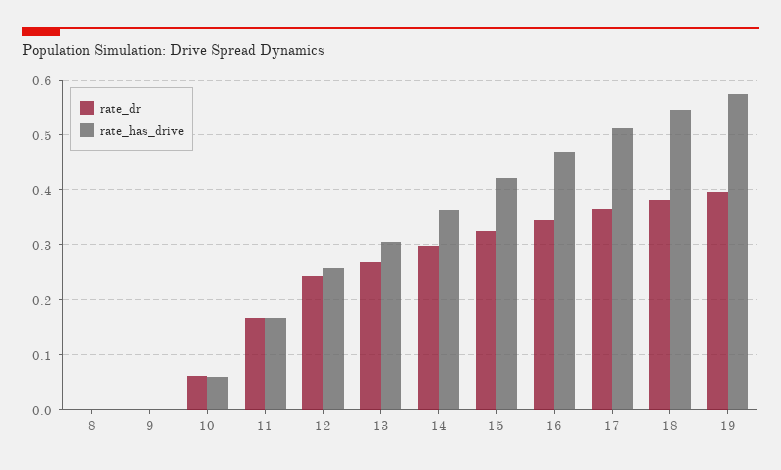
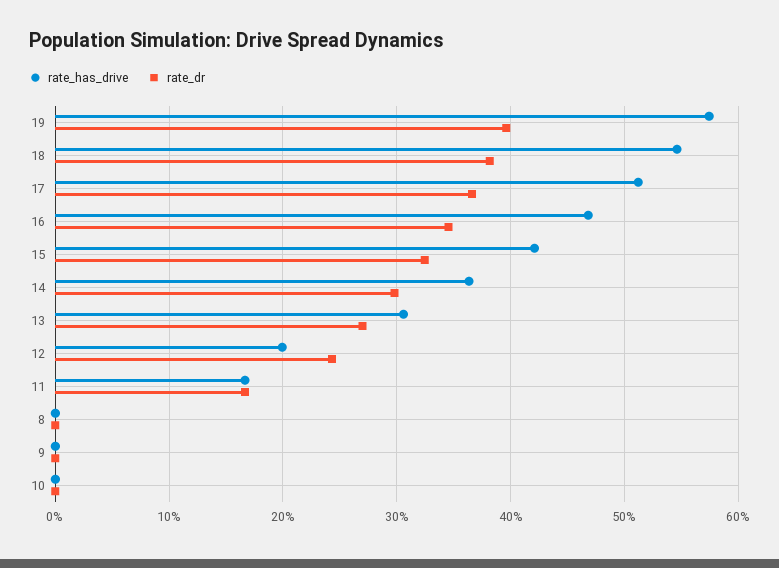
  {
    "rate_dr": {
      "8": 0,
      "9": 0,
-     "10": 0.06,
+     "10": 0,
      "11": 0.17,
      "12": 0.24,
      "13": 0.27,
      "14": 0.3,
      "15": 0.32,
      "16": 0.35,
      "17": 0.37,
      "18": 0.38,
      "19": 0.4
    },
    "rate_has_drive": {
      "8": 0,
      "9": 0,
-     "10": 0.06,
+     "10": 0,
      "11": 0.17,
-     "12": 0.26,
+     "12": 0.2,
      "13": 0.31,
      "14": 0.36,
      "15": 0.42,
      "16": 0.47,
      "17": 0.51,
      "18": 0.55,
      "19": 0.57
    }
  }

